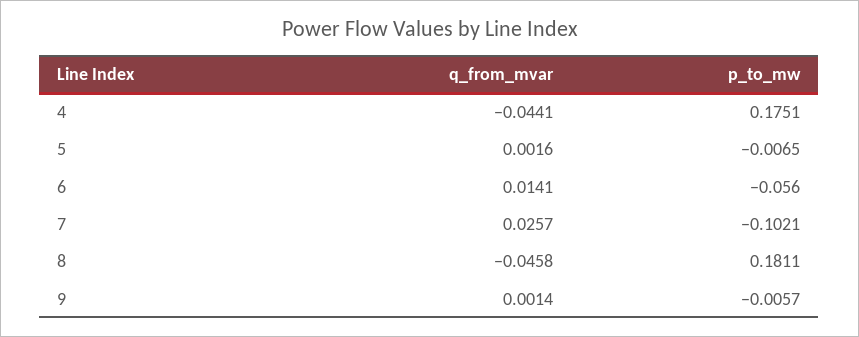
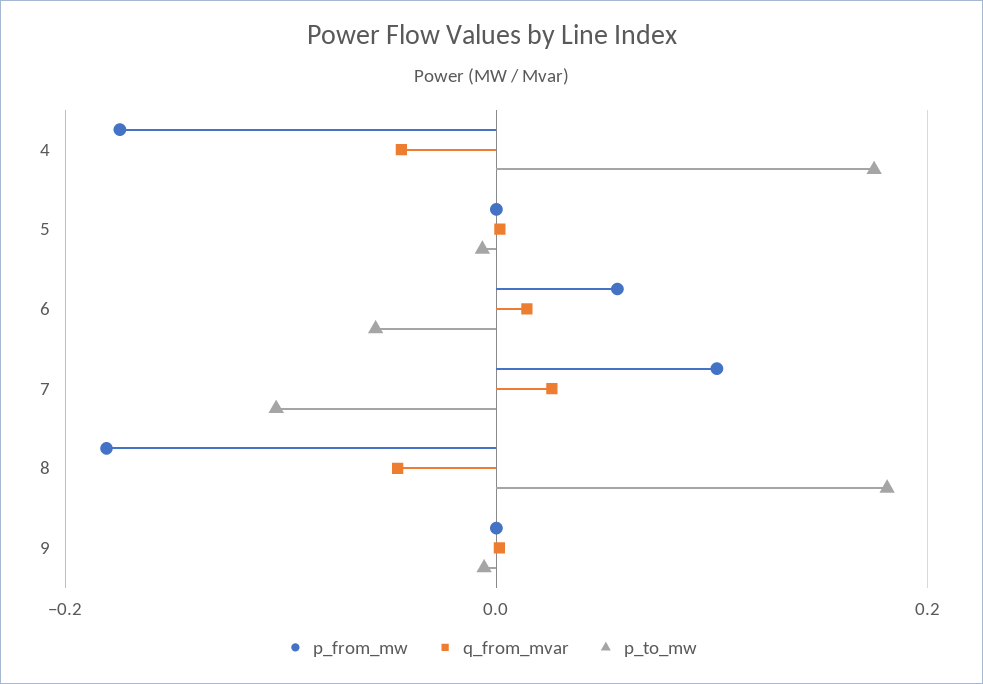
  {
    "q_from_mvar": {
      "4": -0.0441,
      "5": 0.0016,
      "6": 0.0141,
      "7": 0.0257,
      "8": -0.0458,
      "9": 0.0014
    },
    "p_to_mw": {
      "4": 0.1751,
      "5": -0.0065,
      "6": -0.056,
      "7": -0.1021,
      "8": 0.1811,
      "9": -0.0057
-   }
+   },
+   "p_from_mw": {
+     "4": -0.18,
+     "5": 0,
+     "6": 0.06,
+     "7": 0.1,
+     "8": -0.18,
+     "9": 0
+   }
  }

